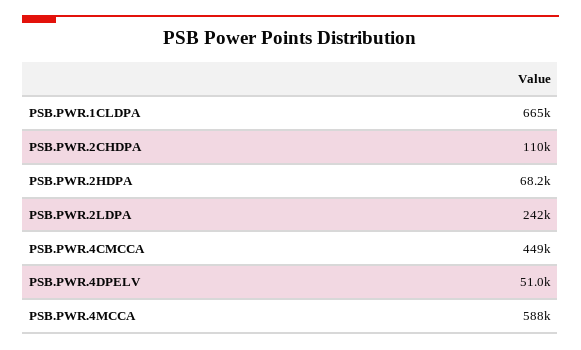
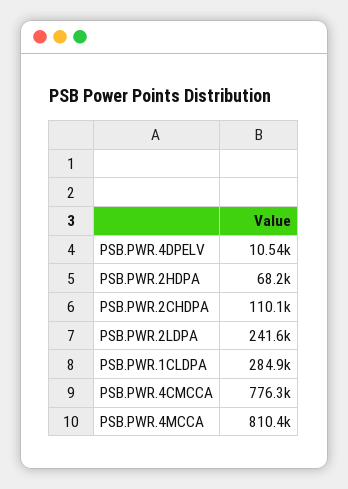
  {
-   "PSB.PWR.1CLDPA": 665000,
+   "PSB.PWR.1CLDPA": 284900,
    "PSB.PWR.2CHDPA": 110100,
    "PSB.PWR.2HDPA": 68200,
    "PSB.PWR.2LDPA": 241600,
-   "PSB.PWR.4CMCCA": 449000,
+   "PSB.PWR.4CMCCA": 776300,
-   "PSB.PWR.4DPELV": 51000,
+   "PSB.PWR.4DPELV": 10540,
-   "PSB.PWR.4MCCA": 588000
+   "PSB.PWR.4MCCA": 810400
  }

